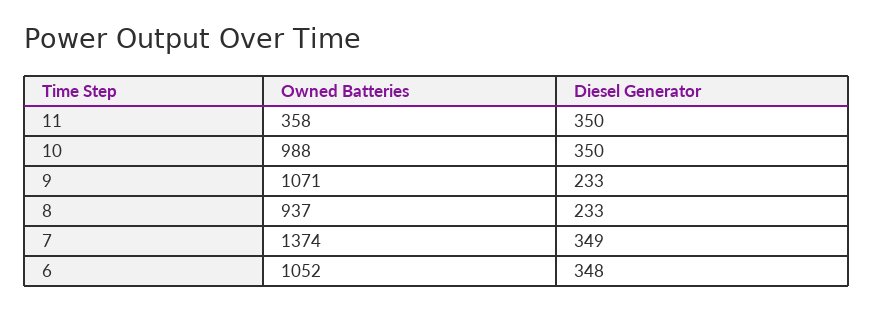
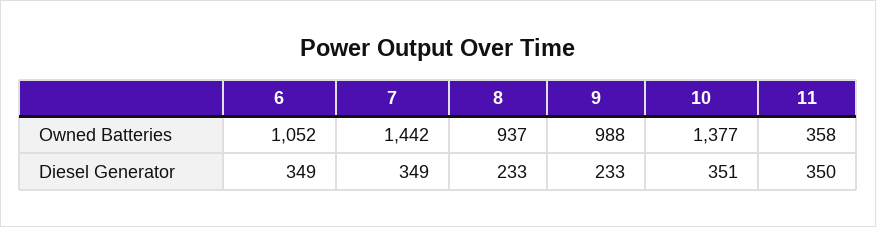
  {
    "Owned Batteries": {
      "11": 358,
-     "10": 988,
+     "10": 1377,
-     "9": 1071,
+     "9": 988,
      "8": 937,
-     "7": 1374,
+     "7": 1442,
      "6": 1052
    },
    "Diesel Generator": {
      "11": 350,
-     "10": 350,
+     "10": 351,
      "9": 233,
      "8": 233,
      "7": 349,
-     "6": 348
+     "6": 349
    }
  }

